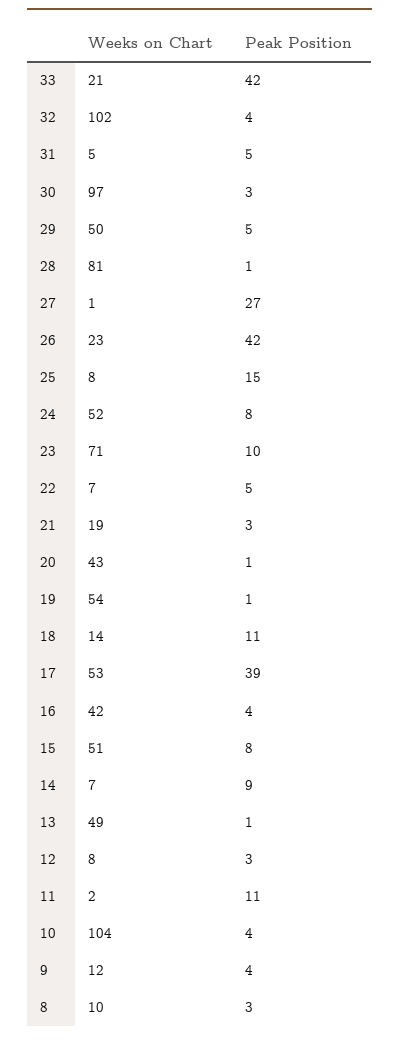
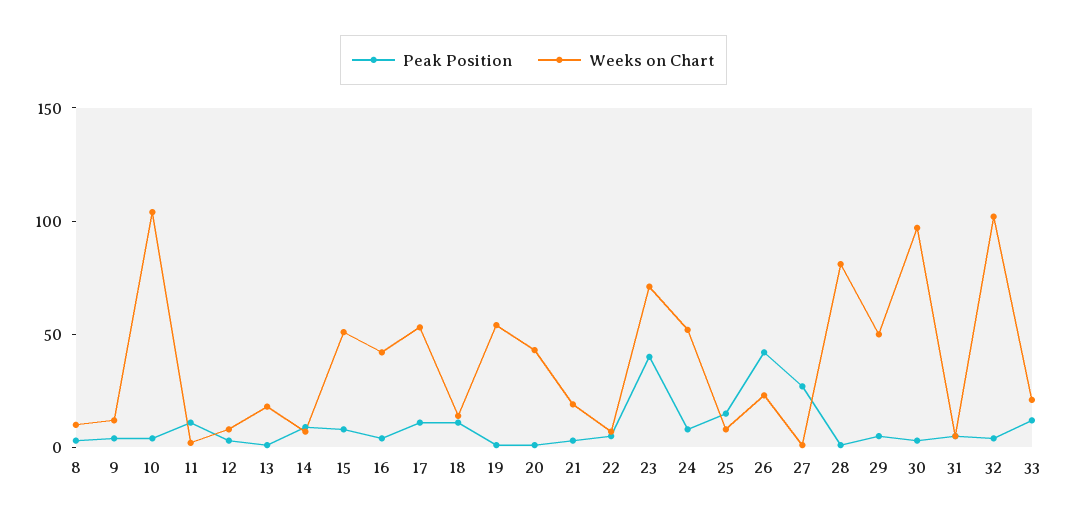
  {
    "Weeks on Chart": {
      "33": 21,
      "32": 102,
      "31": 5,
      "30": 97,
      "29": 50,
      "28": 81,
      "27": 1,
      "26": 23,
      "25": 8,
      "24": 52,
      "23": 71,
      "22": 7,
      "21": 19,
      "20": 43,
      "19": 54,
      "18": 14,
      "17": 53,
      "16": 42,
      "15": 51,
      "14": 7,
-     "13": 49,
+     "13": 20,
      "12": 8,
      "11": 2,
      "10": 104,
      "9": 12,
      "8": 10
    },
    "Peak Position": {
-     "33": 42,
+     "33": 10,
      "32": 4,
      "31": 5,
      "30": 3,
      "29": 5,
      "28": 1,
      "27": 27,
      "26": 42,
      "25": 15,
      "24": 8,
-     "23": 10,
+     "23": 40,
      "22": 5,
      "21": 3,
      "20": 1,
      "19": 1,
      "18": 11,
-     "17": 39,
+     "17": 10,
      "16": 4,
      "15": 8,
      "14": 9,
      "13": 1,
      "12": 3,
      "11": 11,
      "10": 4,
      "9": 4,
      "8": 3
    }
  }

